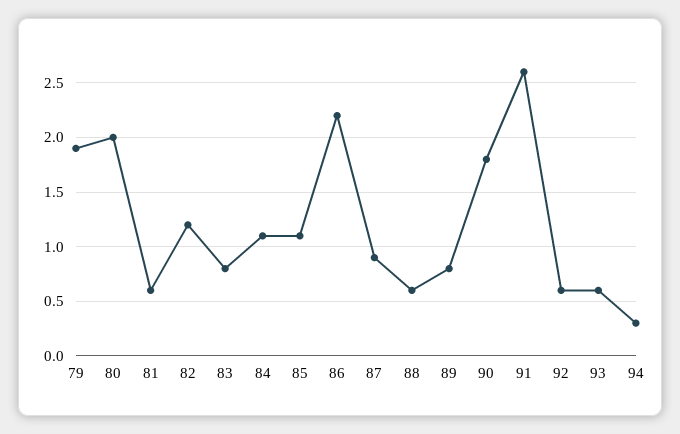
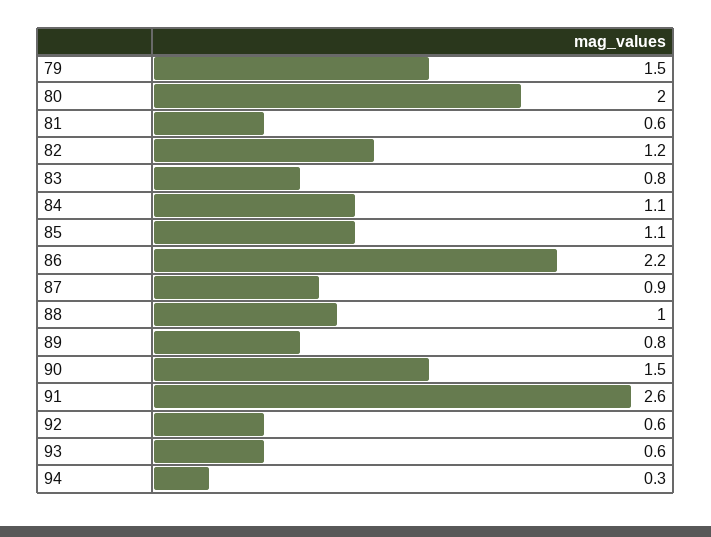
  {
-   "79": 1.9,
+   "79": 1.5,
    "80": 2,
    "81": 0.6,
    "82": 1.2,
    "83": 0.8,
    "84": 1.1,
    "85": 1.1,
    "86": 2.2,
    "87": 0.9,
-   "88": 0.6,
+   "88": 1,
    "89": 0.8,
-   "90": 1.8,
+   "90": 1.5,
    "91": 2.6,
    "92": 0.6,
    "93": 0.6,
    "94": 0.3
  }

